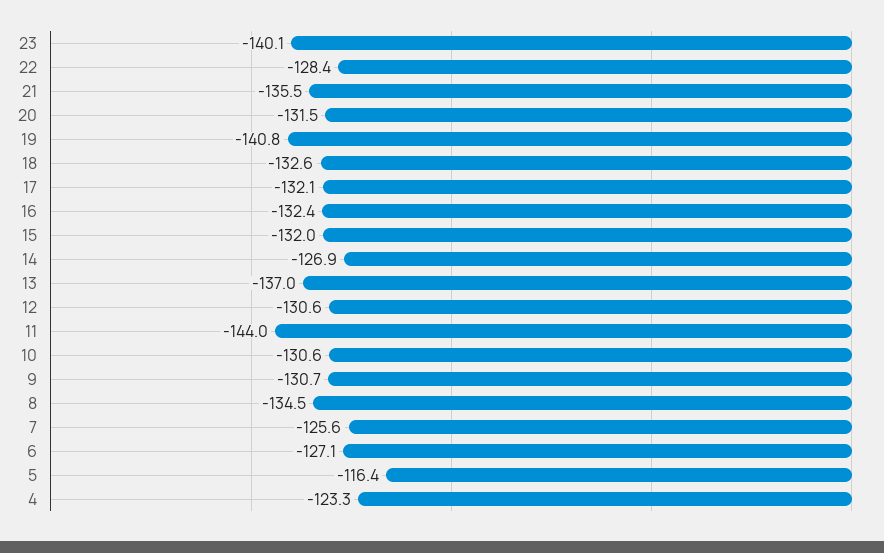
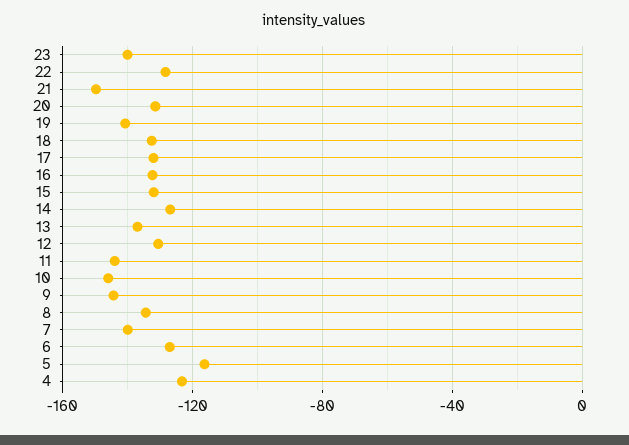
  {
    "23": -140.1,
    "22": -128.4,
-   "21": -135.5,
+   "21": -150,
    "20": -131.5,
    "19": -140.8,
    "18": -132.6,
    "17": -132.1,
    "16": -132.4,
    "15": -132,
    "14": -126.9,
    "13": -137,
    "12": -130.6,
    "11": -144,
-   "10": -130.6,
+   "10": -145,
-   "9": -130.7,
+   "9": -145,
    "8": -134.5,
-   "7": -125.6,
+   "7": -140,
    "6": -127.1,
    "5": -116.4,
    "4": -123.3
  }

